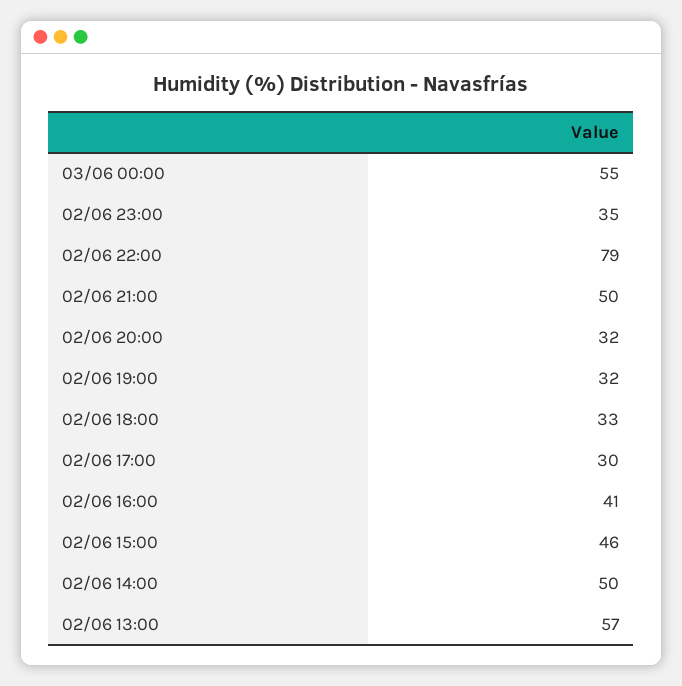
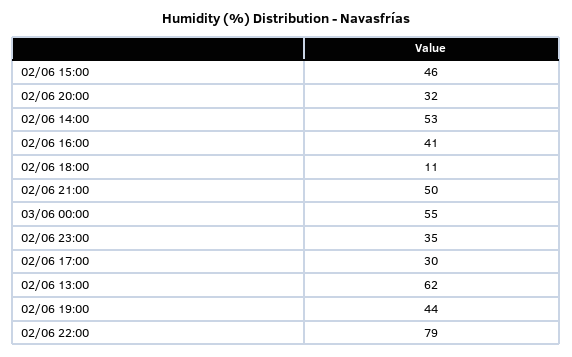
  {
    "03/06 00:00": 55,
    "02/06 23:00": 35,
    "02/06 22:00": 79,
    "02/06 21:00": 50,
    "02/06 20:00": 32,
-   "02/06 19:00": 32,
+   "02/06 19:00": 44,
-   "02/06 18:00": 33,
+   "02/06 18:00": 11,
    "02/06 17:00": 30,
    "02/06 16:00": 41,
    "02/06 15:00": 46,
-   "02/06 14:00": 50,
+   "02/06 14:00": 53,
-   "02/06 13:00": 57
+   "02/06 13:00": 62
  }

